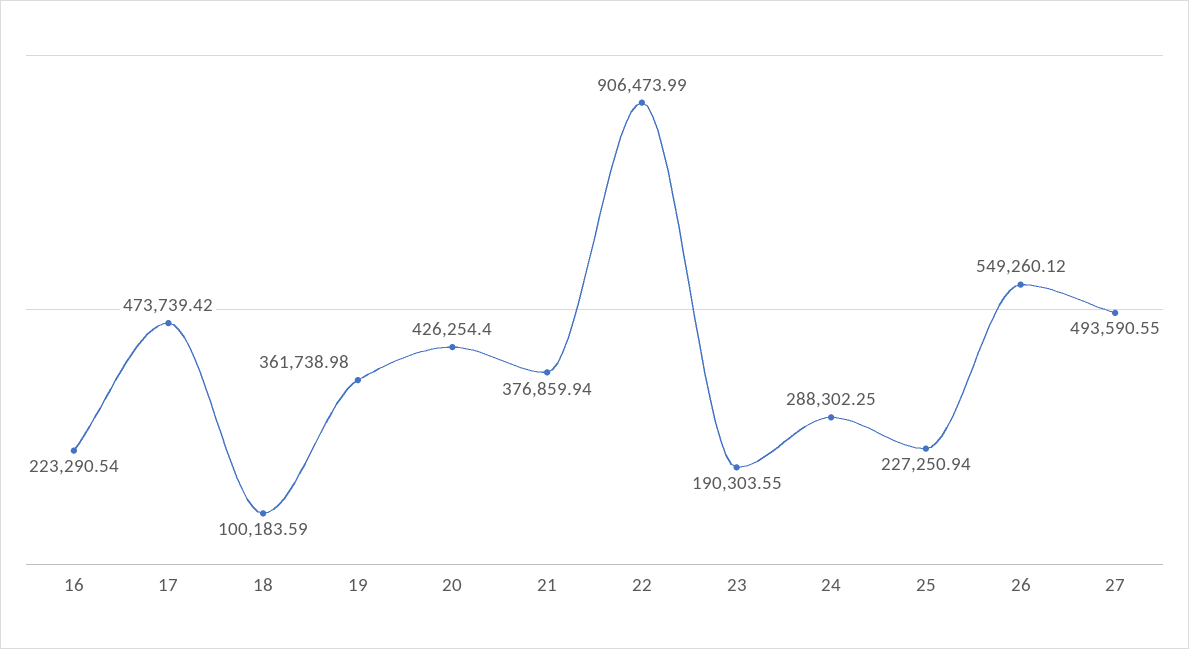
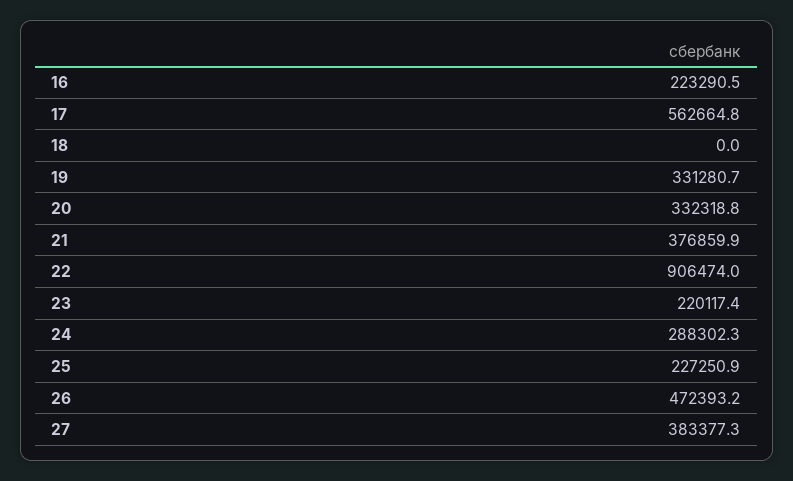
  {
    "16": 223290.54,
-   "17": 473739.42,
+   "17": 562664.8,
-   "18": 100183.59,
+   "18": 0,
-   "19": 361738.98,
+   "19": 331280.7,
-   "20": 426254.4,
+   "20": 332318.8,
    "21": 376859.94,
    "22": 906473.99,
-   "23": 190303.55,
+   "23": 220117.4,
    "24": 288302.25,
    "25": 227250.94,
-   "26": 549260.12,
+   "26": 472393.2,
-   "27": 493590.55
+   "27": 383377.3
  }

